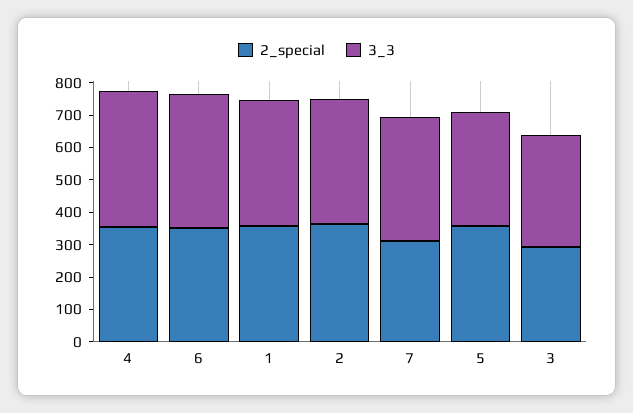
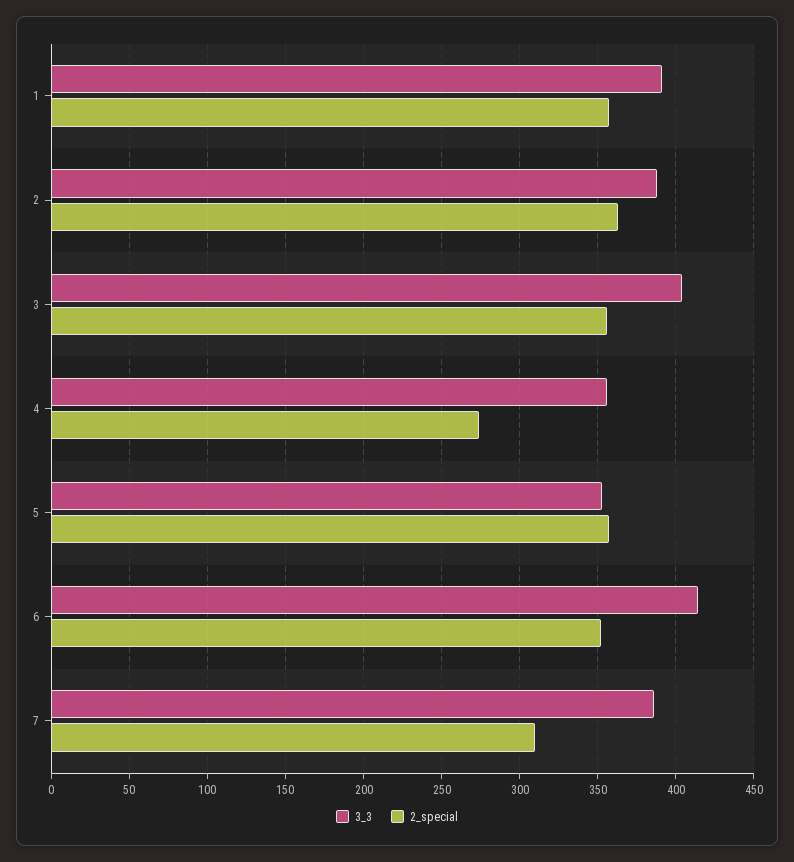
  {
    "2_special": {
-     "4": 350,
+     "4": 275,
      "6": 350,
      "1": 355,
      "2": 365,
      "7": 310,
      "5": 355,
-     "3": 300
+     "3": 355
    },
    "3_3": {
-     "4": 425,
+     "4": 355,
      "6": 415,
      "1": 390,
      "2": 390,
      "7": 385,
      "5": 355,
-     "3": 350
+     "3": 405
    }
  }

